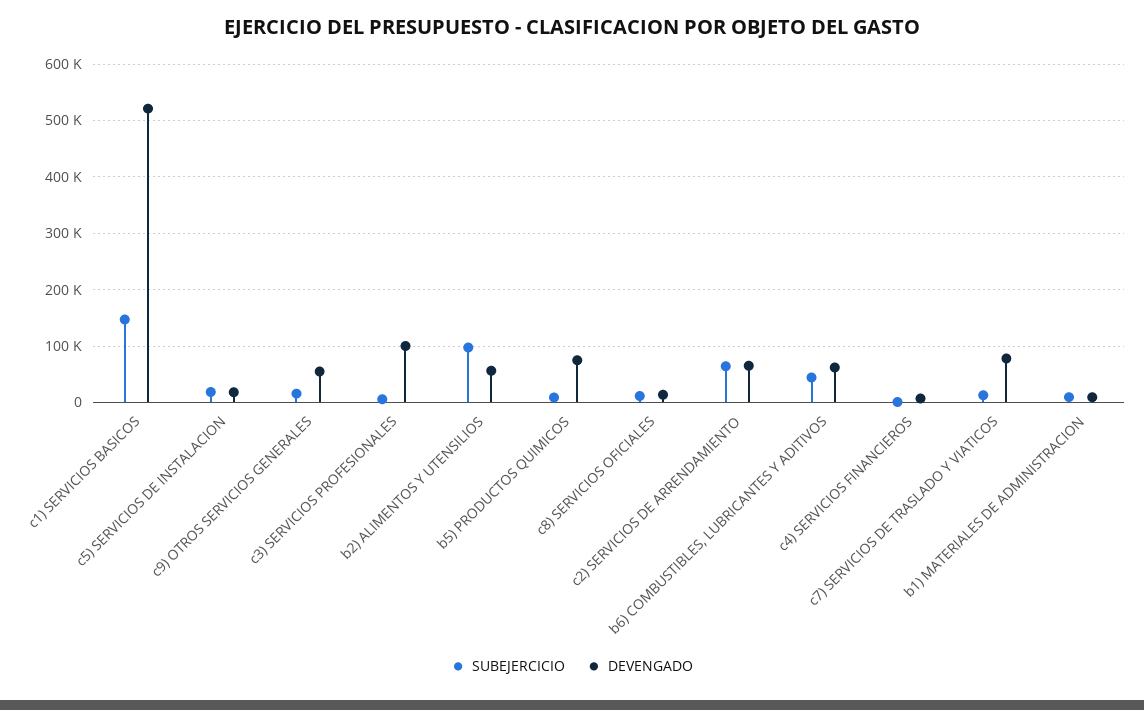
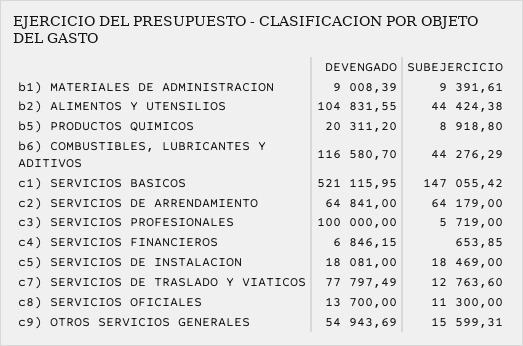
  {
    "SUBEJERCICIO": {
      "c1) SERVICIOS BASICOS": 147055.42,
      "c5) SERVICIOS DE INSTALACION": 18469,
      "c9) OTROS SERVICIOS GENERALES": 15599.31,
      "c3) SERVICIOS PROFESIONALES": 5719,
-     "b2) ALIMENTOS Y UTENSILIOS": 100000,
+     "b2) ALIMENTOS Y UTENSILIOS": 44424.38,
      "b5) PRODUCTOS QUIMICOS": 8918.8,
      "c8) SERVICIOS OFICIALES": 11300,
      "c2) SERVICIOS DE ARRENDAMIENTO": 64179,
      "b6) COMBUSTIBLES, LUBRICANTES Y ADITIVOS": 44276.29,
      "c4) SERVICIOS FINANCIEROS": 653.85,
      "c7) SERVICIOS DE TRASLADO Y VIATICOS": 12763.6,
      "b1) MATERIALES DE ADMINISTRACION": 9391.61
    },
    "DEVENGADO": {
      "c1) SERVICIOS BASICOS": 521115.95,
      "c5) SERVICIOS DE INSTALACION": 18081,
      "c9) OTROS SERVICIOS GENERALES": 54943.69,
      "c3) SERVICIOS PROFESIONALES": 100000,
-     "b2) ALIMENTOS Y UTENSILIOS": 60000,
+     "b2) ALIMENTOS Y UTENSILIOS": 104831.55,
-     "b5) PRODUCTOS QUIMICOS": 80000,
+     "b5) PRODUCTOS QUIMICOS": 20311.2,
      "c8) SERVICIOS OFICIALES": 13700,
      "c2) SERVICIOS DE ARRENDAMIENTO": 64841,
-     "b6) COMBUSTIBLES, LUBRICANTES Y ADITIVOS": 60000,
+     "b6) COMBUSTIBLES, LUBRICANTES Y ADITIVOS": 116580.7,
      "c4) SERVICIOS FINANCIEROS": 6846.15,
      "c7) SERVICIOS DE TRASLADO Y VIATICOS": 77797.49,
      "b1) MATERIALES DE ADMINISTRACION": 9008.39
    }
  }

